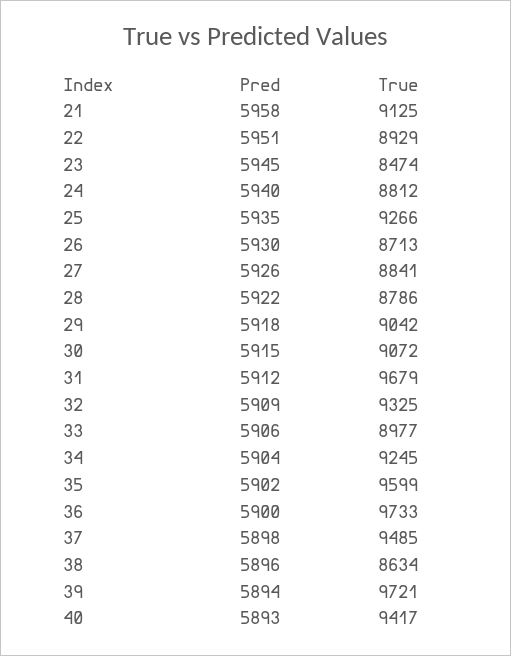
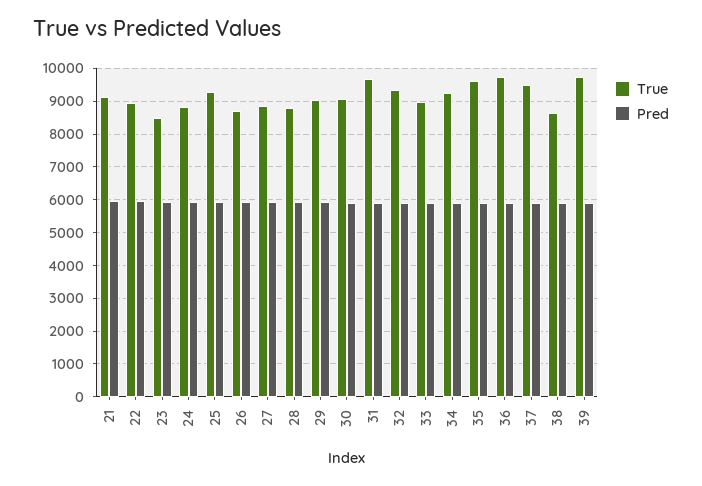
  {
    "Pred": {
      "21": 5958,
      "22": 5951,
      "23": 5945,
      "24": 5940,
      "25": 5935,
      "26": 5930,
      "27": 5926,
      "28": 5922,
      "29": 5918,
      "30": 5915,
      "31": 5912,
      "32": 5909,
      "33": 5906,
      "34": 5904,
      "35": 5902,
      "36": 5900,
      "37": 5898,
      "38": 5896,
-     "39": 5894,
+     "39": 5894
-     "40": 5893
    },
    "True": {
      "21": 9125,
      "22": 8929,
      "23": 8474,
      "24": 8812,
      "25": 9266,
      "26": 8713,
      "27": 8841,
      "28": 8786,
      "29": 9042,
      "30": 9072,
      "31": 9679,
      "32": 9325,
      "33": 8977,
      "34": 9245,
      "35": 9599,
      "36": 9733,
      "37": 9485,
      "38": 8634,
-     "39": 9721,
+     "39": 9721
-     "40": 9417
    }
  }

